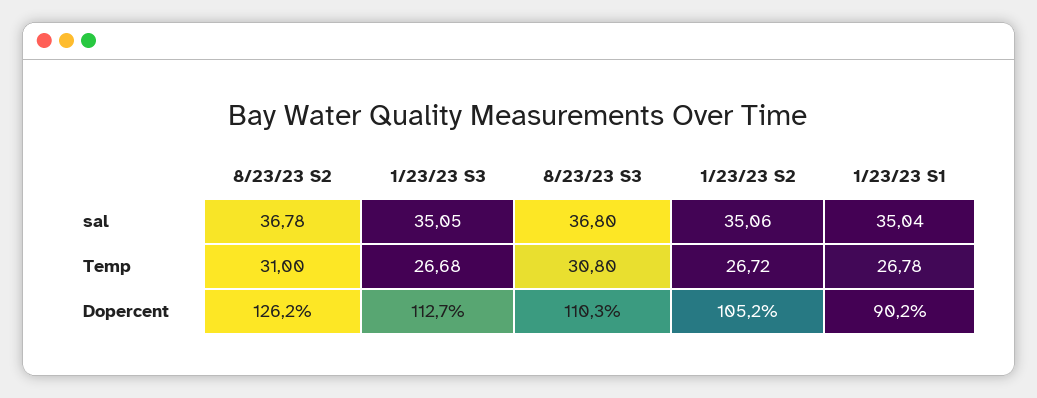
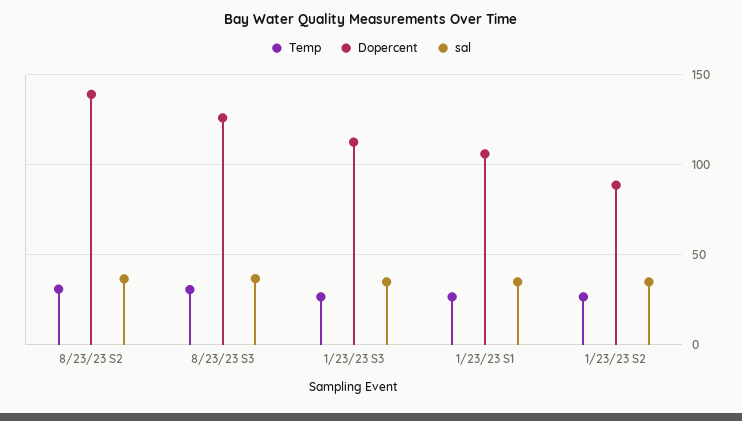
  {
    "sal": {
      "8/23/23 S2": 36.78,
      "1/23/23 S3": 35.05,
      "8/23/23 S3": 36.8,
      "1/23/23 S2": 35.06,
      "1/23/23 S1": 35.04
    },
    "Temp": {
      "8/23/23 S2": 31,
      "1/23/23 S3": 26.68,
      "8/23/23 S3": 30.8,
      "1/23/23 S2": 26.72,
      "1/23/23 S1": 26.78
    },
    "Dopercent": {
-     "8/23/23 S2": 126.2,
+     "8/23/23 S2": 140,
      "1/23/23 S3": 112.7,
-     "8/23/23 S3": 110.3,
+     "8/23/23 S3": 125,
-     "1/23/23 S2": 105.2,
+     "1/23/23 S2": 90,
-     "1/23/23 S1": 90.2
+     "1/23/23 S1": 105
    }
  }

